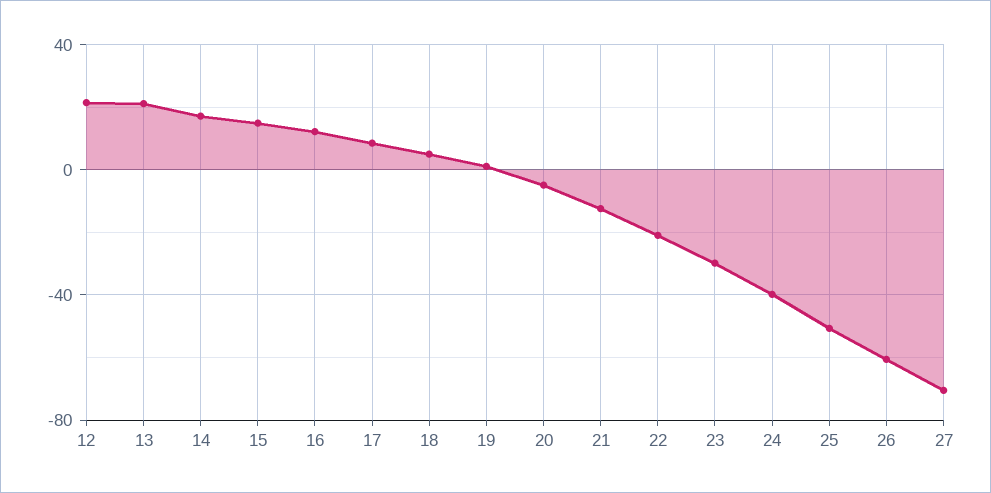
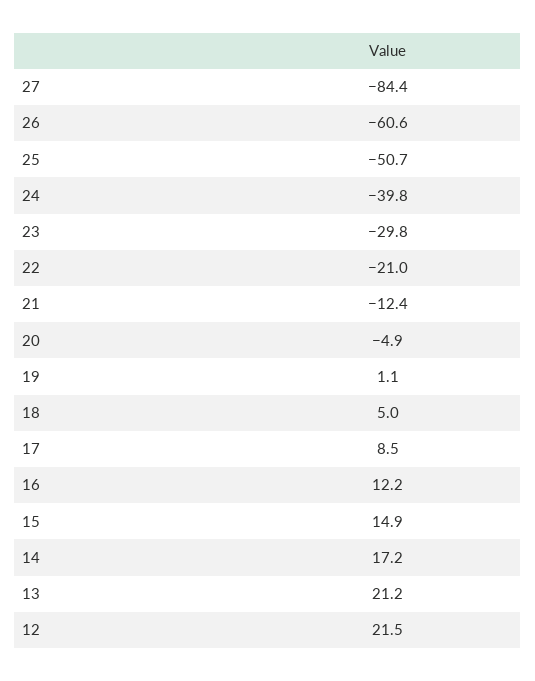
  {
    "12": 21.5,
    "13": 21.2,
    "14": 17.2,
    "15": 14.9,
    "16": 12.2,
    "17": 8.5,
    "18": 5,
    "19": 1.1,
    "20": -4.9,
    "21": -12.4,
    "22": -21,
    "23": -29.8,
    "24": -39.8,
    "25": -50.7,
    "26": -60.6,
-   "27": -70
+   "27": -84.4
  }

